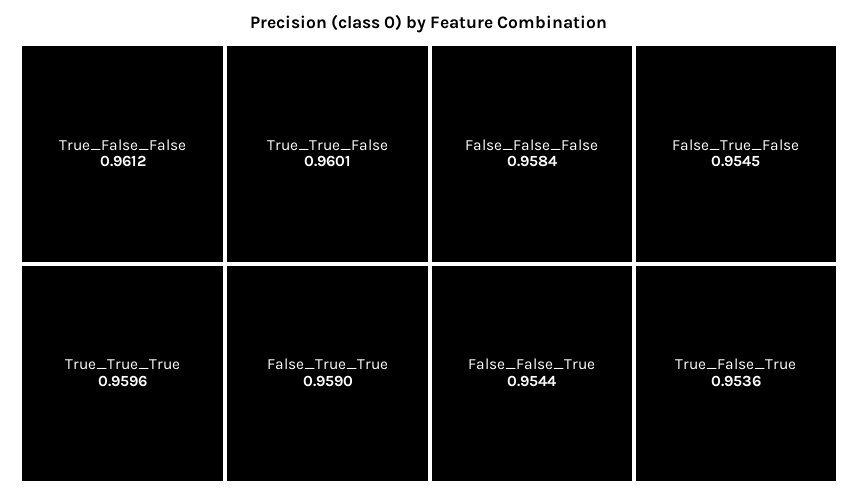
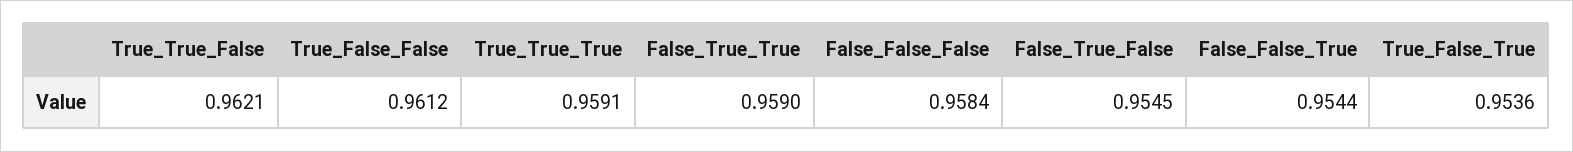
  {
    "True_False_False": 0.9612,
-   "True_True_False": 0.9601,
+   "True_True_False": 0.9621,
-   "True_True_True": 0.9596,
+   "True_True_True": 0.9591,
    "False_True_True": 0.959,
    "False_False_False": 0.9584,
    "False_True_False": 0.9545,
    "False_False_True": 0.9544,
    "True_False_True": 0.9536
  }

